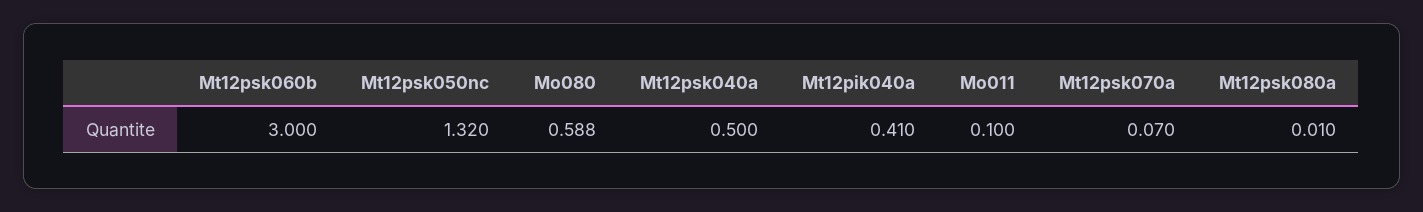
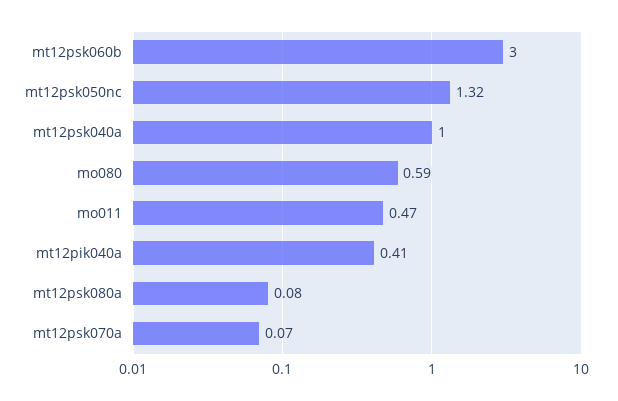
  {
    "Mt12psk060b": 3,
    "Mt12psk050nc": 1.32,
    "Mo080": 0.588,
-   "Mt12psk040a": 0.5,
+   "Mt12psk040a": 1,
    "Mt12pik040a": 0.41,
-   "Mo011": 0.1,
+   "Mo011": 0.47,
    "Mt12psk070a": 0.07,
-   "Mt12psk080a": 0.01
+   "Mt12psk080a": 0.08
  }

